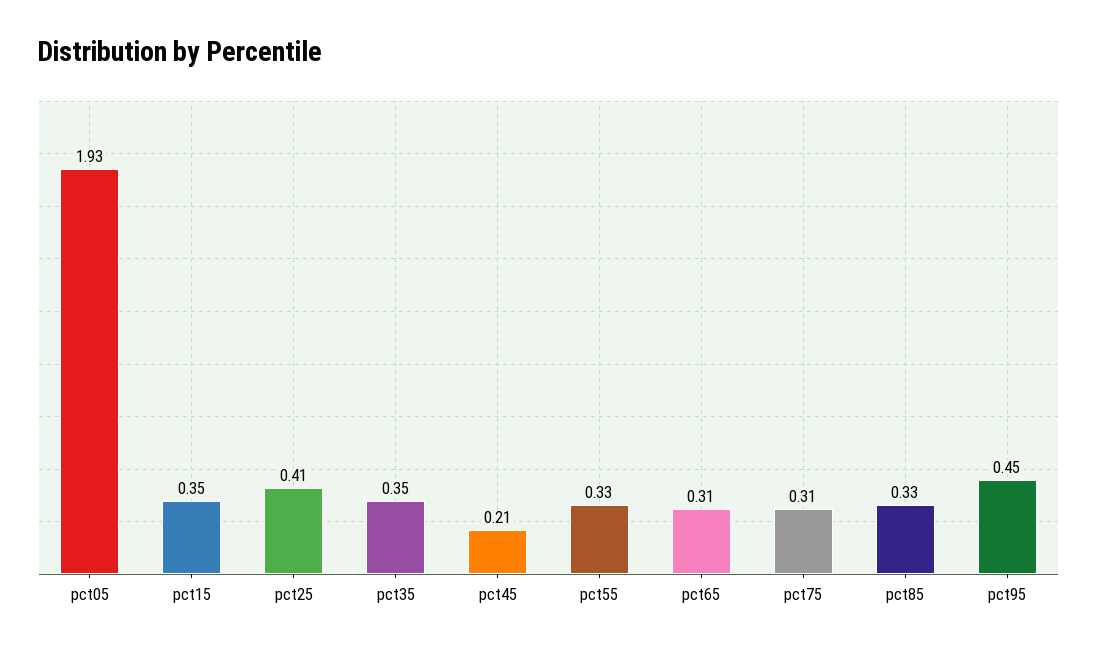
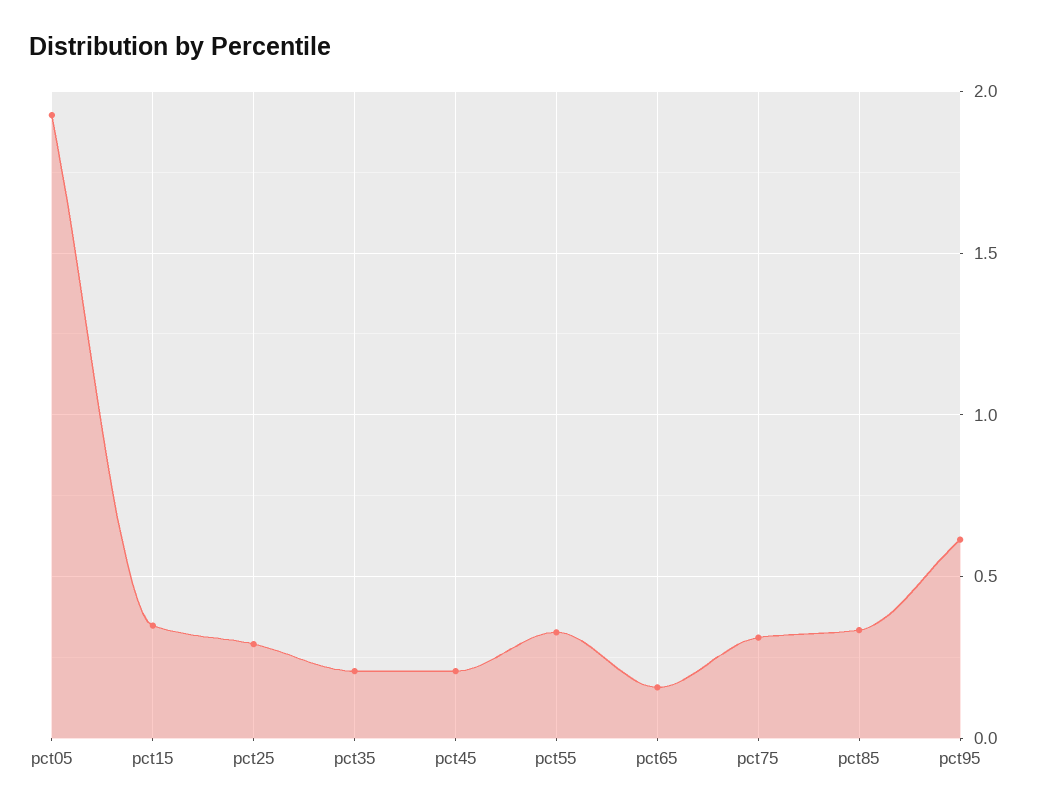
  {
    "pct05": 1.93,
    "pct15": 0.35,
-   "pct25": 0.41,
+   "pct25": 0.3,
-   "pct35": 0.35,
+   "pct35": 0.2,
    "pct45": 0.21,
    "pct55": 0.33,
-   "pct65": 0.31,
+   "pct65": 0.15,
    "pct75": 0.31,
    "pct85": 0.33,
-   "pct95": 0.45
+   "pct95": 0.6
  }

